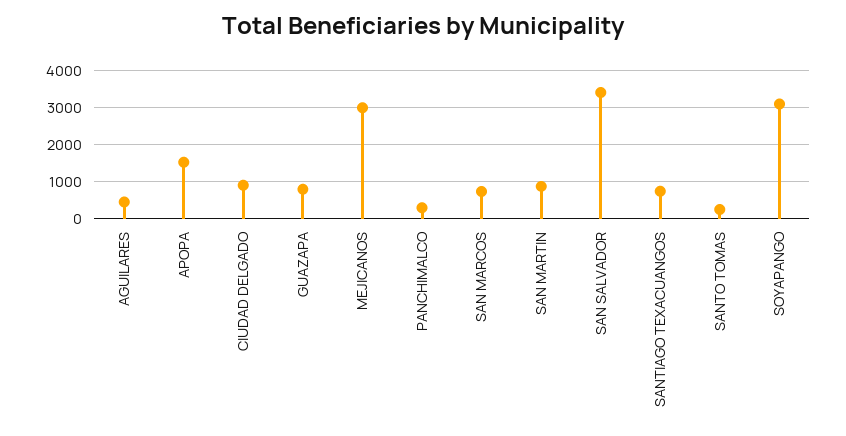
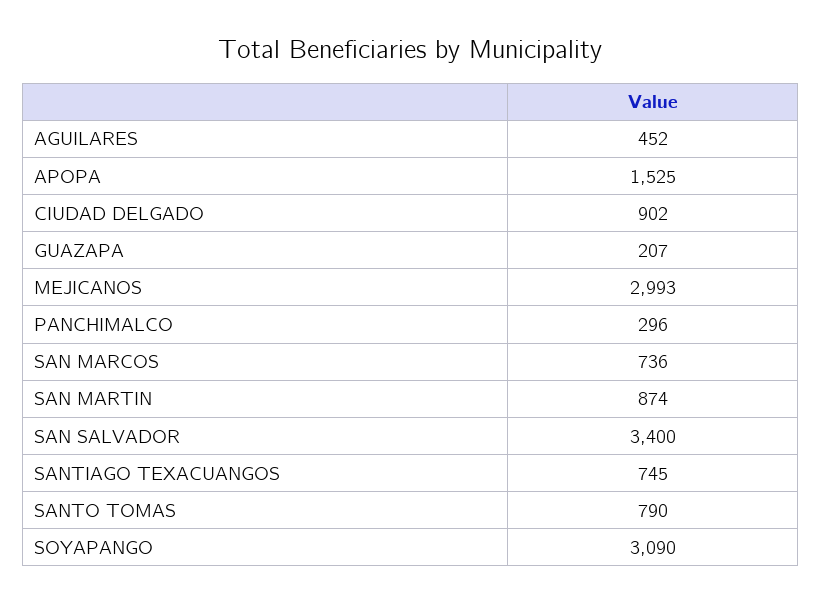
  {
    "AGUILARES": 452,
    "APOPA": 1525,
    "CIUDAD DELGADO": 902,
-   "GUAZAPA": 800,
+   "GUAZAPA": 207,
    "MEJICANOS": 2993,
    "PANCHIMALCO": 296,
    "SAN MARCOS": 736,
    "SAN MARTIN": 874,
    "SAN SALVADOR": 3400,
    "SANTIAGO TEXACUANGOS": 745,
-   "SANTO TOMAS": 200,
+   "SANTO TOMAS": 790,
    "SOYAPANGO": 3090
  }

